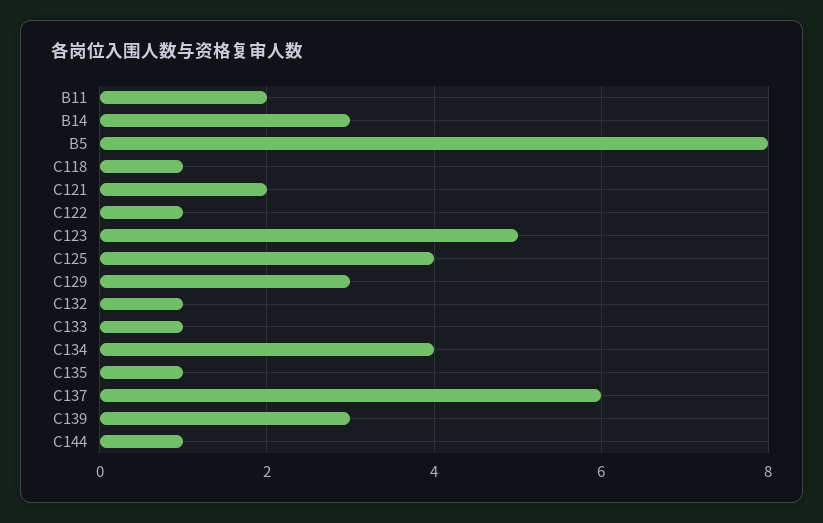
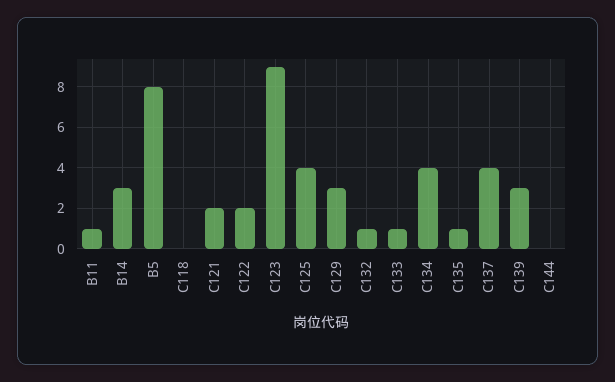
  {
-   "B11": 2,
+   "B11": 1,
    "B14": 3,
    "B5": 8,
-   "C118": 1,
+   "C118": 0,
    "C121": 2,
-   "C122": 1,
+   "C122": 2,
-   "C123": 5,
+   "C123": 9,
    "C125": 4,
    "C129": 3,
    "C132": 1,
    "C133": 1,
    "C134": 4,
    "C135": 1,
-   "C137": 6,
+   "C137": 4,
    "C139": 3,
-   "C144": 1
+   "C144": 0
  }

